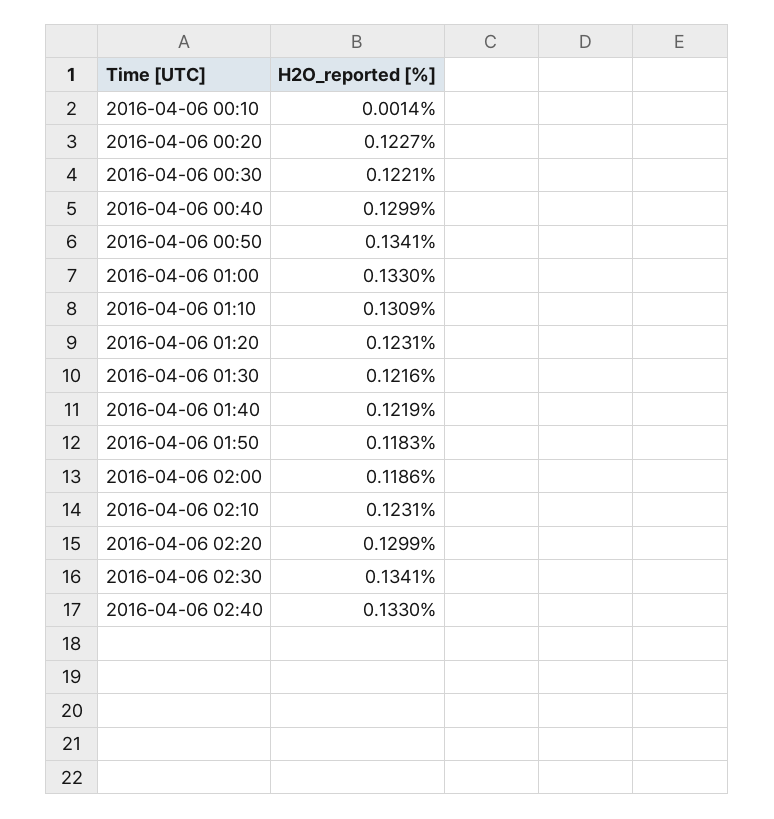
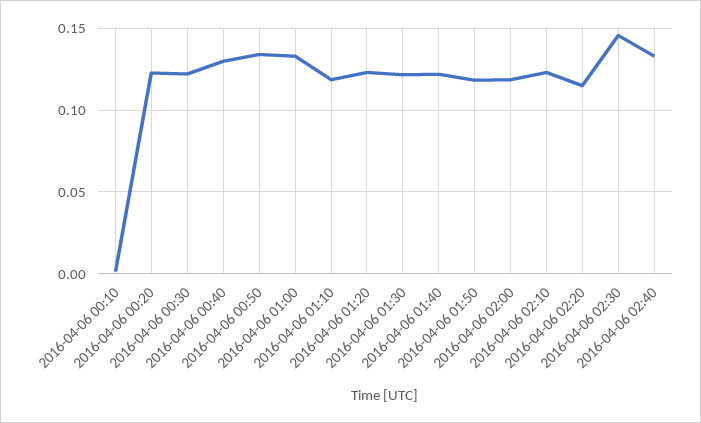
  {
    "2016-04-06 00:10": 0.0014,
    "2016-04-06 00:20": 0.1227,
    "2016-04-06 00:30": 0.1221,
    "2016-04-06 00:40": 0.1299,
    "2016-04-06 00:50": 0.1341,
    "2016-04-06 01:00": 0.133,
-   "2016-04-06 01:10": 0.1309,
+   "2016-04-06 01:10": 0.12,
    "2016-04-06 01:20": 0.1231,
    "2016-04-06 01:30": 0.1216,
    "2016-04-06 01:40": 0.1219,
    "2016-04-06 01:50": 0.1183,
    "2016-04-06 02:00": 0.1186,
    "2016-04-06 02:10": 0.1231,
-   "2016-04-06 02:20": 0.1299,
+   "2016-04-06 02:20": 0.115,
-   "2016-04-06 02:30": 0.1341,
+   "2016-04-06 02:30": 0.145,
    "2016-04-06 02:40": 0.133
  }

